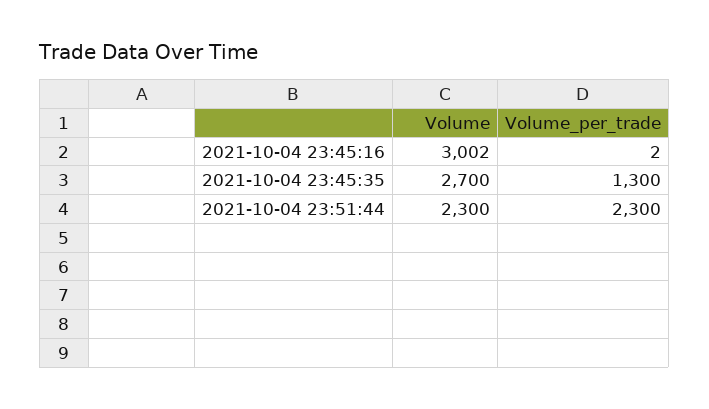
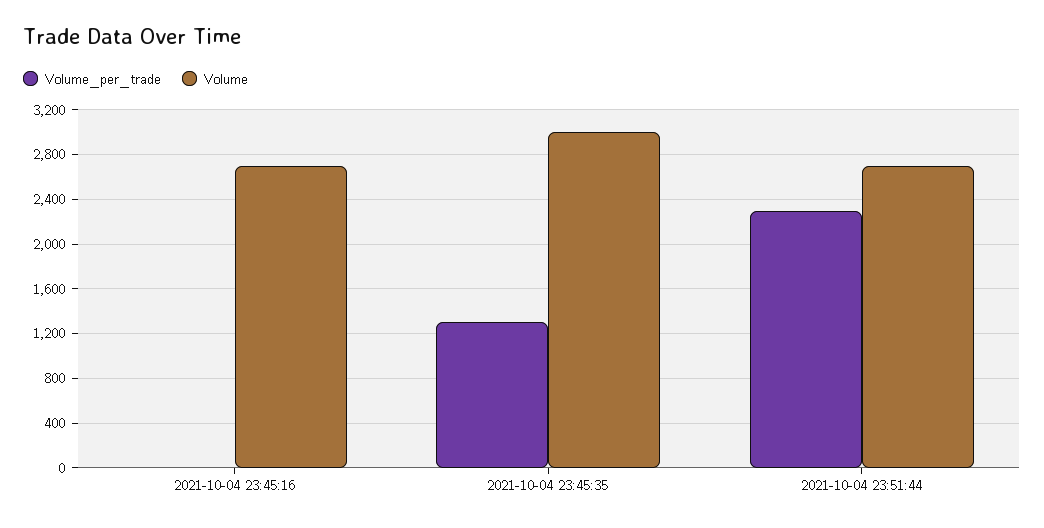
  {
    "Volume": {
-     "2021-10-04 23:45:16": 3002,
+     "2021-10-04 23:45:16": 2700,
-     "2021-10-04 23:45:35": 2700,
+     "2021-10-04 23:45:35": 3000,
-     "2021-10-04 23:51:44": 2300
+     "2021-10-04 23:51:44": 2700
    },
    "Volume_per_trade": {
      "2021-10-04 23:45:16": 2,
      "2021-10-04 23:45:35": 1300,
      "2021-10-04 23:51:44": 2300
    }
  }

